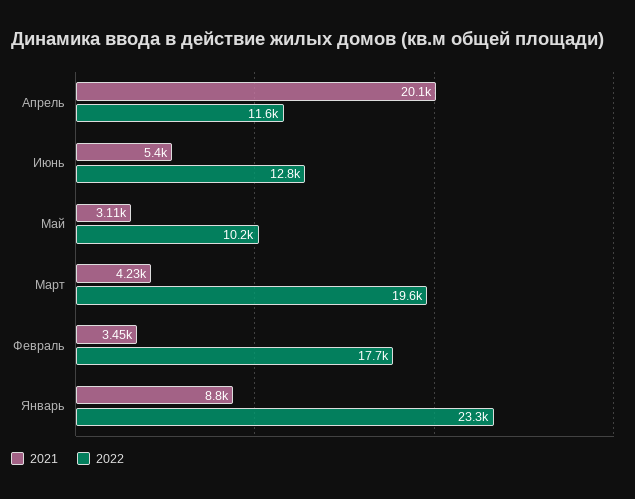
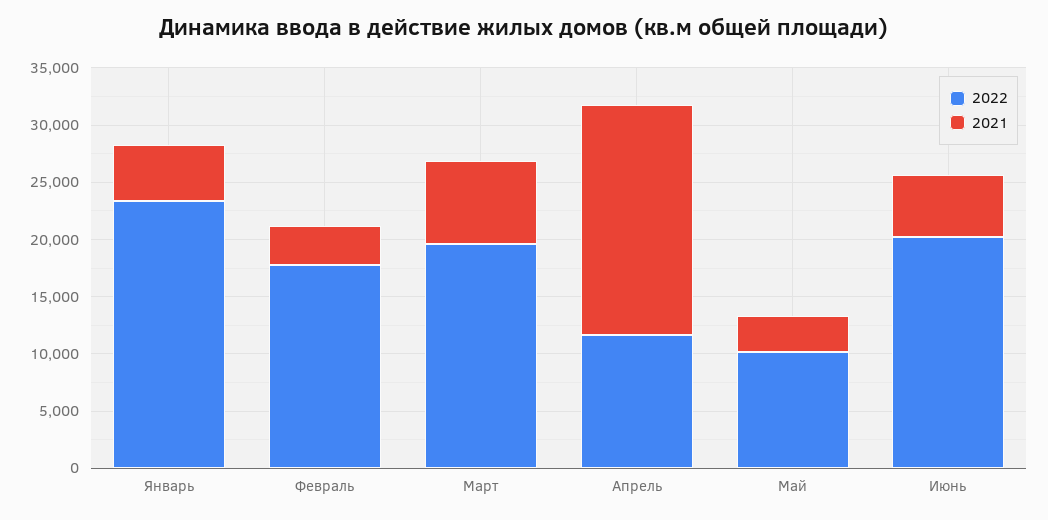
  {
    "2021": {
      "Апрель": 20100,
      "Июнь": 5400,
      "Май": 3110,
-     "Март": 4230,
+     "Март": 7000,
      "Февраль": 3450,
-     "Январь": 8800
+     "Январь": 5000
    },
    "2022": {
      "Апрель": 11600,
-     "Июнь": 12800,
+     "Июнь": 20000,
      "Май": 10200,
      "Март": 19600,
      "Февраль": 17700,
      "Январь": 23300
    }
  }

